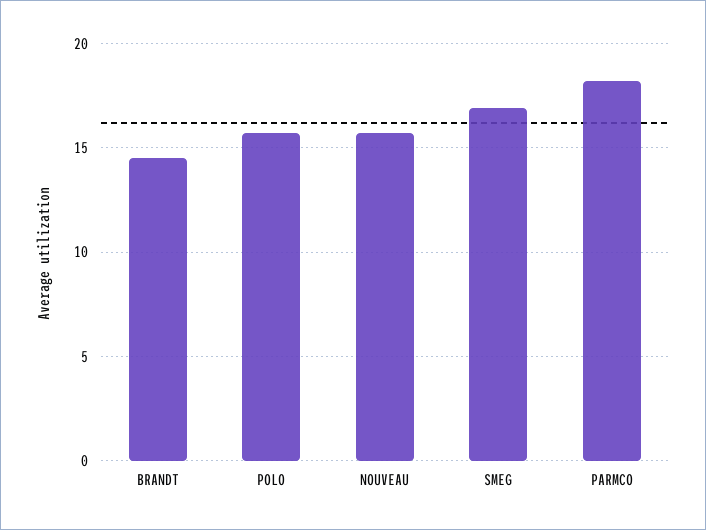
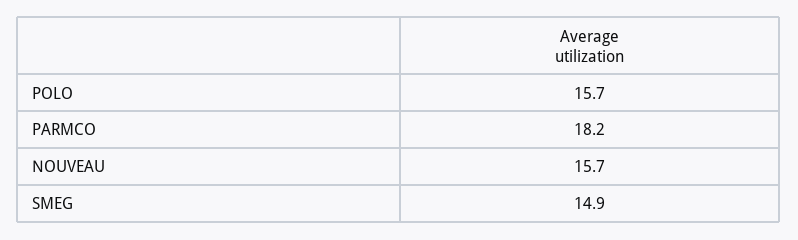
  {
-   "BRANDT": 14.5,
    "POLO": 15.7,
    "NOUVEAU": 15.7,
-   "SMEG": 17,
+   "SMEG": 14.9,
    "PARMCO": 18.2
  }

